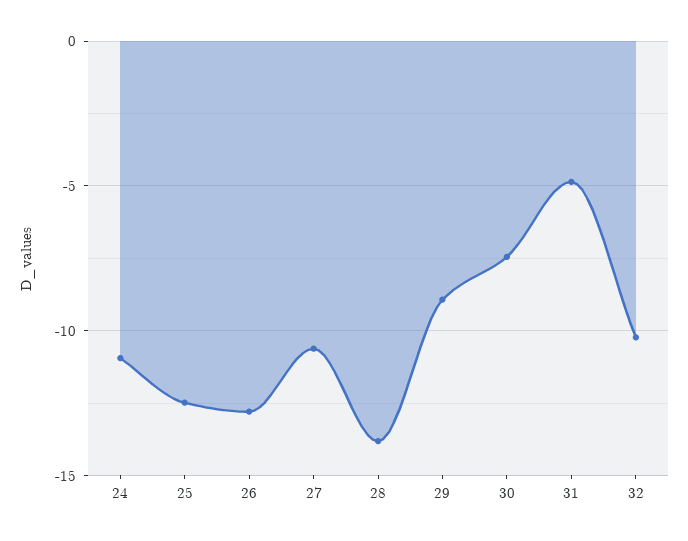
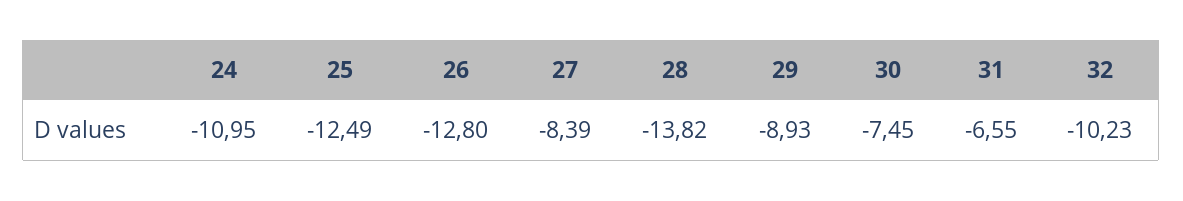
  {
    "24": -10.95,
    "25": -12.49,
    "26": -12.8,
-   "27": -10.5,
+   "27": -8.39,
    "28": -13.82,
    "29": -8.93,
    "30": -7.45,
-   "31": -5,
+   "31": -6.55,
    "32": -10.23
  }

